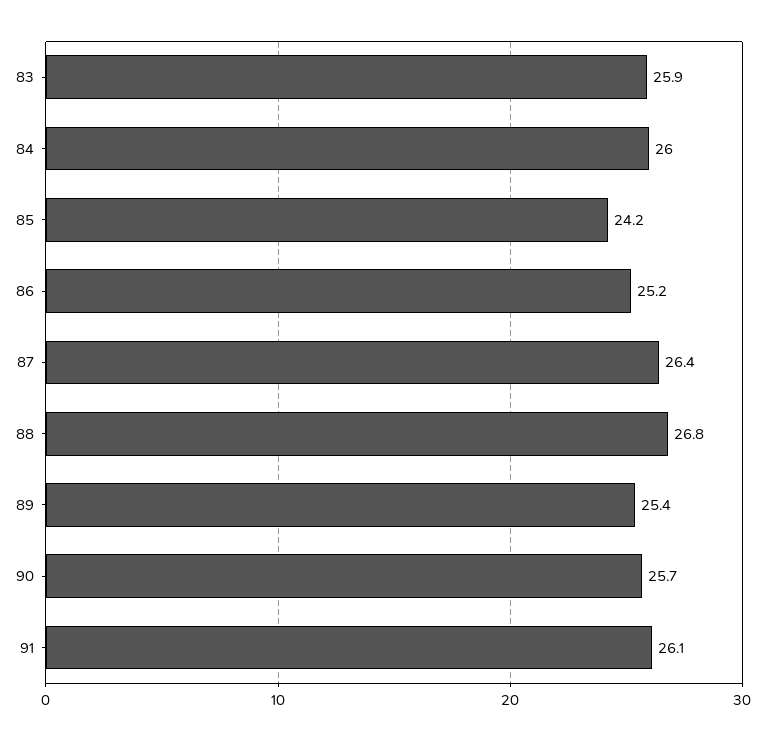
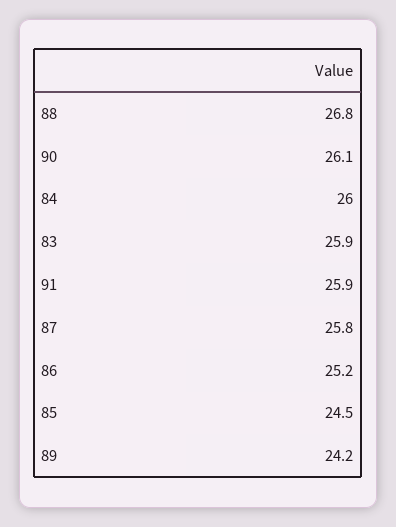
  {
    "83": 25.9,
    "84": 26,
-   "85": 24.2,
+   "85": 24.5,
    "86": 25.2,
-   "87": 26.4,
+   "87": 25.8,
    "88": 26.8,
-   "89": 25.4,
+   "89": 24.2,
-   "90": 25.7,
+   "90": 26.1,
-   "91": 26.1
+   "91": 25.9
  }

